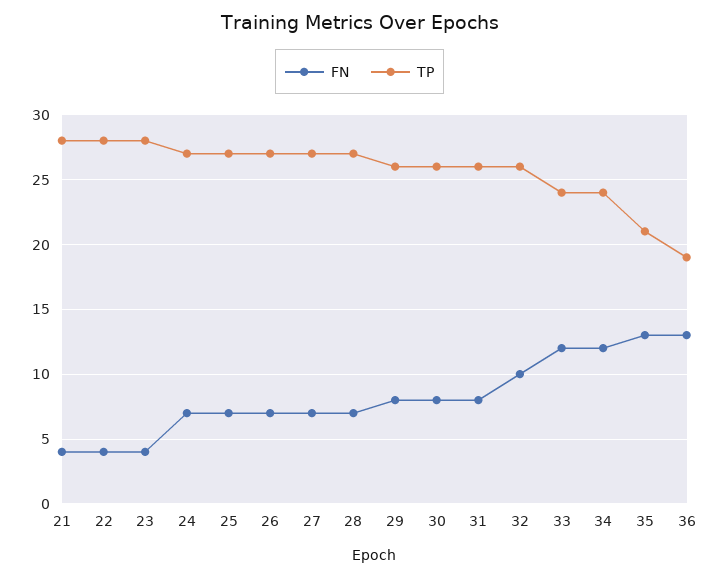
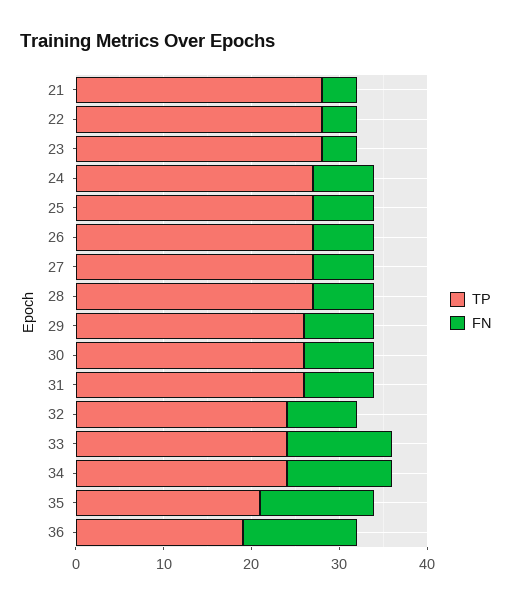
  {
    "FN": {
      "21": 4,
      "22": 4,
      "23": 4,
      "24": 7,
      "25": 7,
      "26": 7,
      "27": 7,
      "28": 7,
      "29": 8,
      "30": 8,
      "31": 8,
-     "32": 10,
+     "32": 8,
      "33": 12,
      "34": 12,
      "35": 13,
      "36": 13
    },
    "TP": {
      "21": 28,
      "22": 28,
      "23": 28,
      "24": 27,
      "25": 27,
      "26": 27,
      "27": 27,
      "28": 27,
      "29": 26,
      "30": 26,
      "31": 26,
-     "32": 26,
+     "32": 24,
      "33": 24,
      "34": 24,
      "35": 21,
      "36": 19
    }
  }

